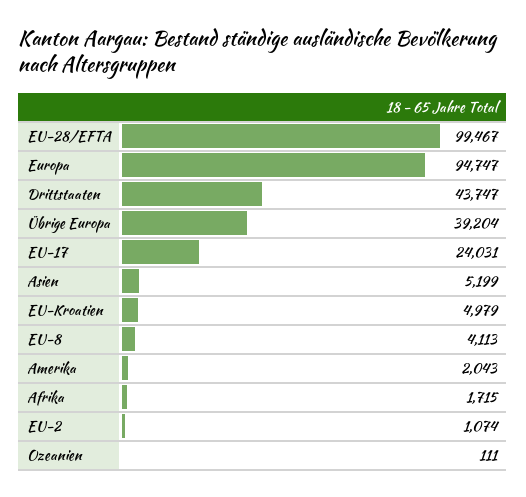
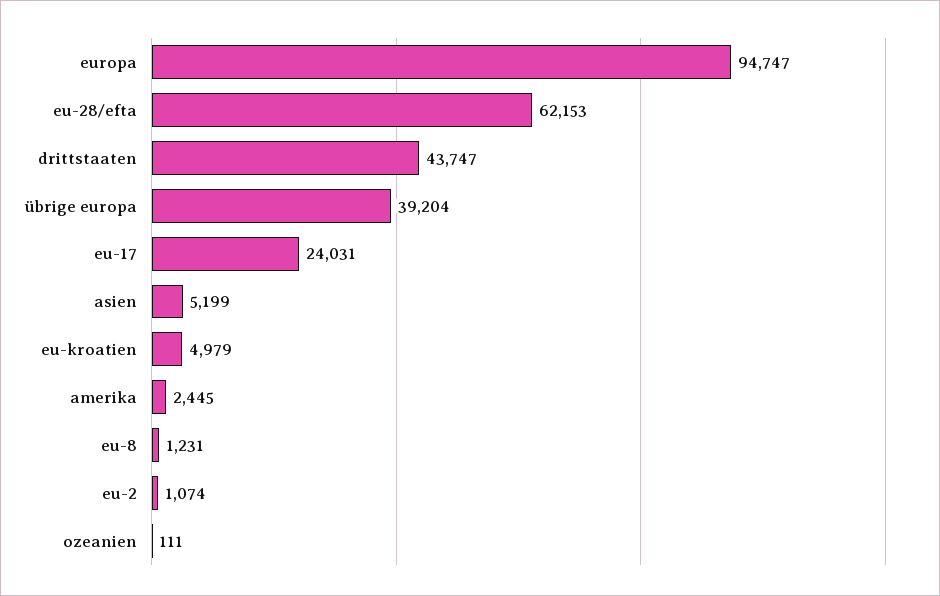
  {
-   "EU-28/EFTA": 99467,
+   "EU-28/EFTA": 62153,
    "Europa": 94747,
    "Drittstaaten": 43747,
    "Übrige Europa": 39204,
    "EU-17": 24031,
    "Asien": 5199,
    "EU-Kroatien": 4979,
-   "EU-8": 4113,
+   "EU-8": 1231,
-   "Amerika": 2043,
+   "Amerika": 2445,
-   "Afrika": 1715,
    "EU-2": 1074,
    "Ozeanien": 111
  }

